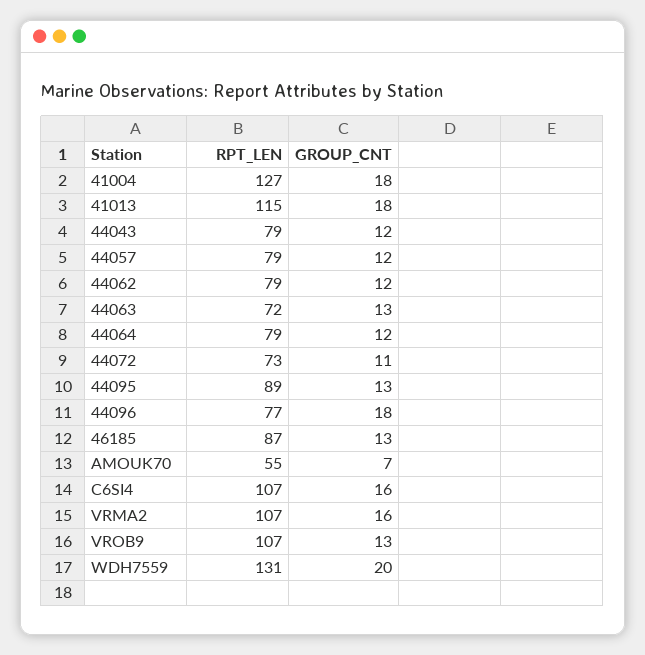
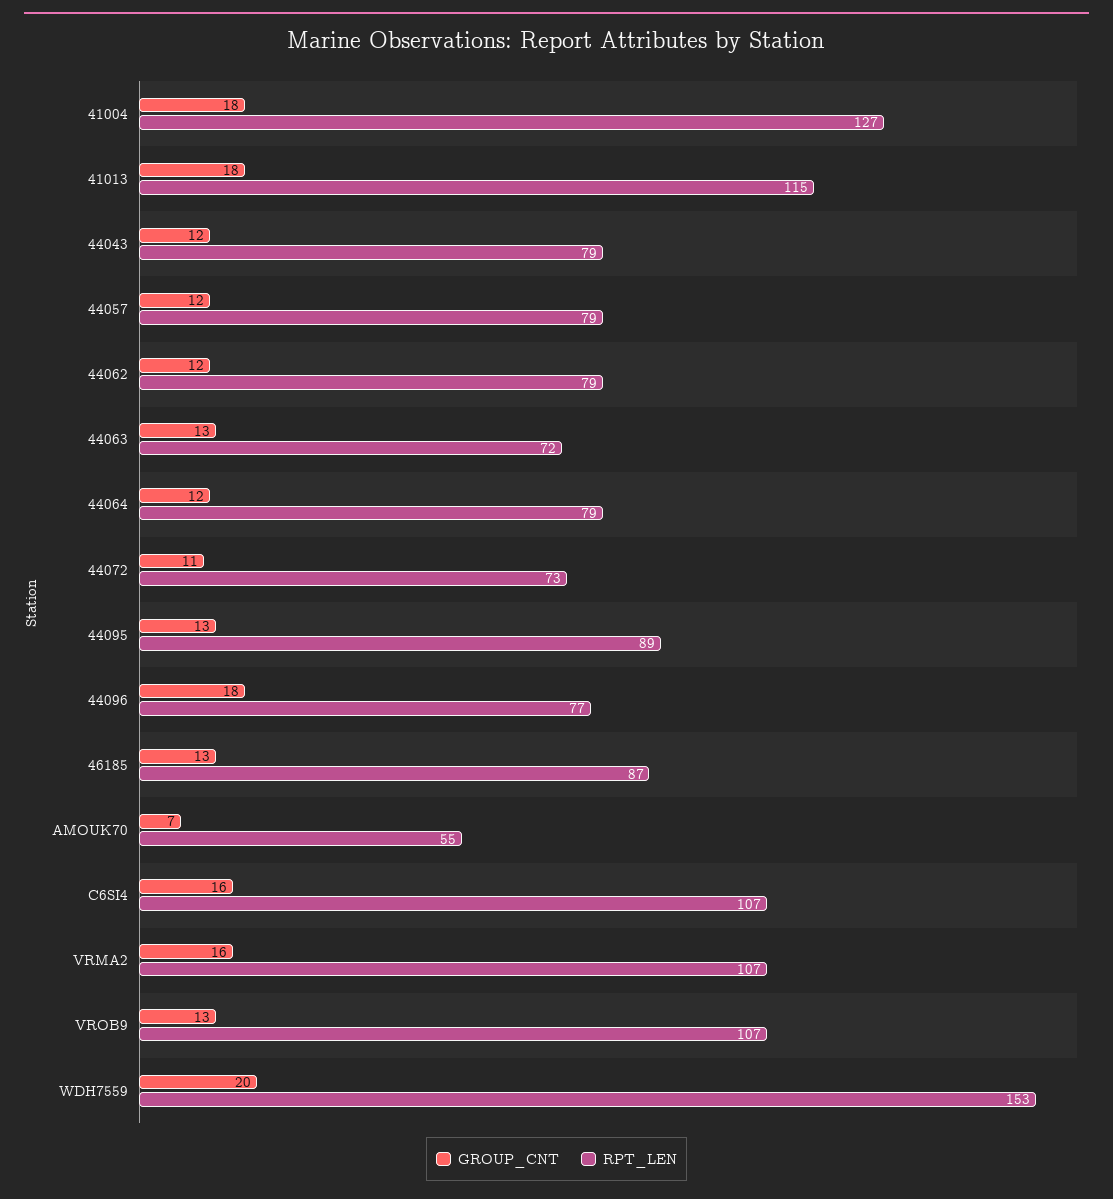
  {
    "RPT_LEN": {
      "41004": 127,
      "41013": 115,
      "44043": 79,
      "44057": 79,
      "44062": 79,
      "44063": 72,
      "44064": 79,
      "44072": 73,
      "44095": 89,
      "44096": 77,
      "46185": 87,
      "AMOUK70": 55,
      "C6SI4": 107,
      "VRMA2": 107,
      "VROB9": 107,
-     "WDH7559": 131
+     "WDH7559": 153
    },
    "GROUP_CNT": {
      "41004": 18,
      "41013": 18,
      "44043": 12,
      "44057": 12,
      "44062": 12,
      "44063": 13,
      "44064": 12,
      "44072": 11,
      "44095": 13,
      "44096": 18,
      "46185": 13,
      "AMOUK70": 7,
      "C6SI4": 16,
      "VRMA2": 16,
      "VROB9": 13,
      "WDH7559": 20
    }
  }

